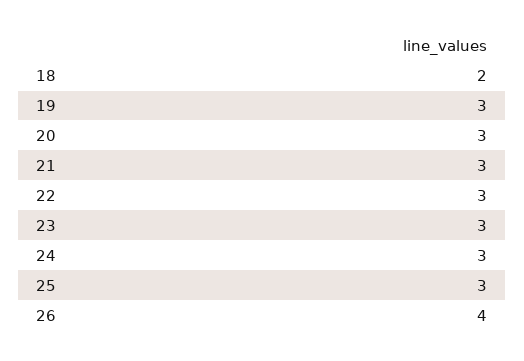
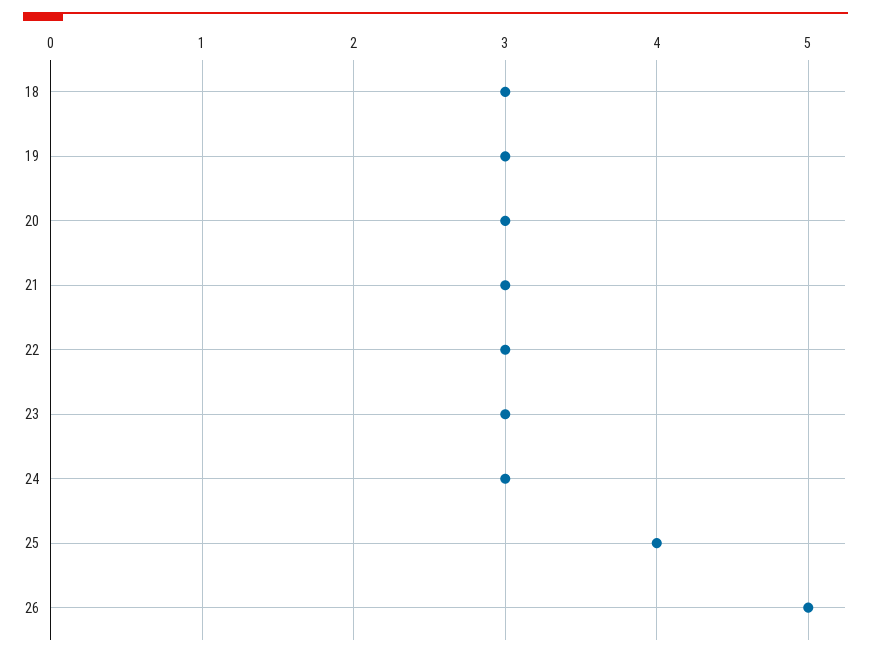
  {
-   "18": 2,
+   "18": 3,
    "19": 3,
    "20": 3,
    "21": 3,
    "22": 3,
    "23": 3,
    "24": 3,
-   "25": 3,
+   "25": 4,
-   "26": 4
+   "26": 5
  }

